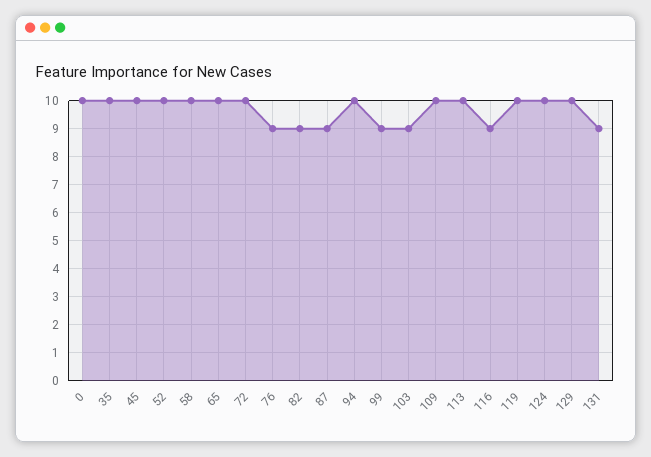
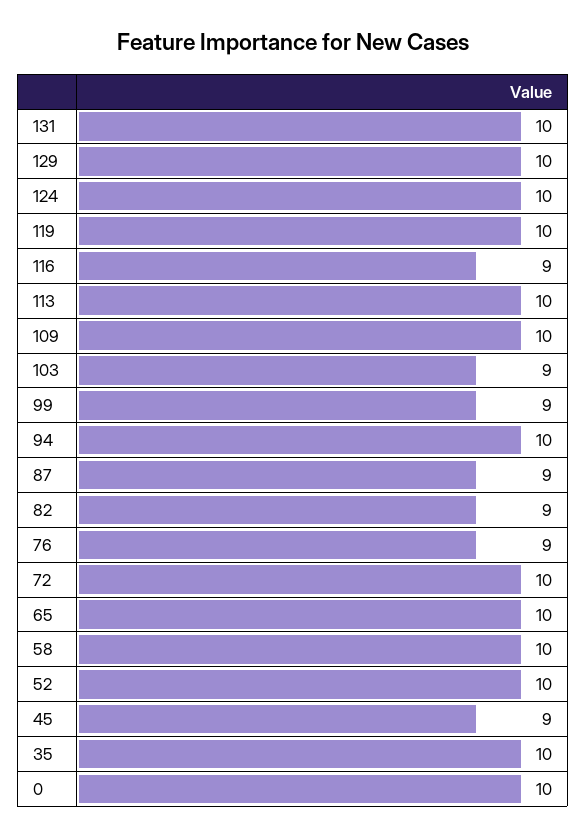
  {
    "0": 10,
    "35": 10,
-   "45": 10,
+   "45": 9,
    "52": 10,
    "58": 10,
    "65": 10,
    "72": 10,
    "76": 9,
    "82": 9,
    "87": 9,
    "94": 10,
    "99": 9,
    "103": 9,
    "109": 10,
    "113": 10,
    "116": 9,
    "119": 10,
    "124": 10,
    "129": 10,
-   "131": 9
+   "131": 10
  }

